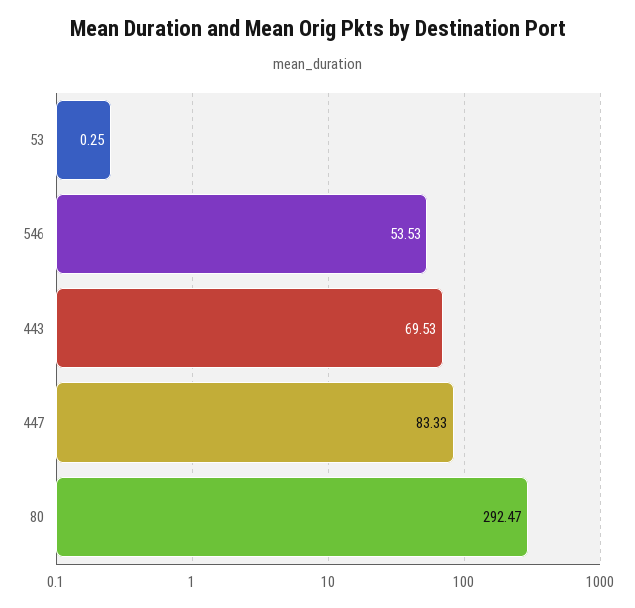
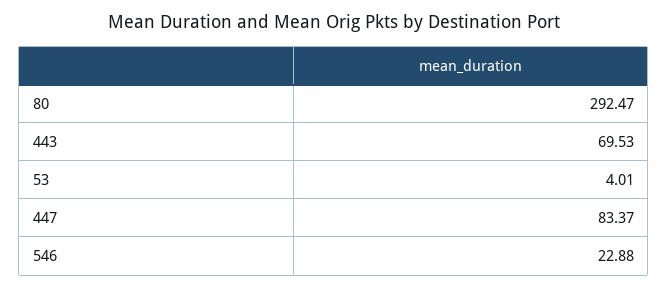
  {
-   "53": 0.25,
+   "53": 4.01,
-   "546": 53.53,
+   "546": 22.88,
    "443": 69.53,
-   "447": 83.33,
+   "447": 83.37,
    "80": 292.47
  }

